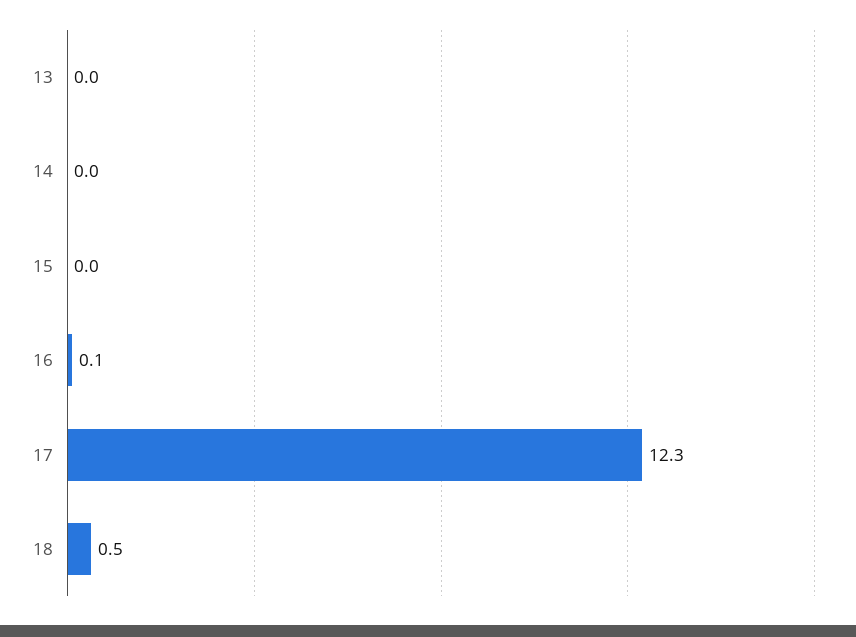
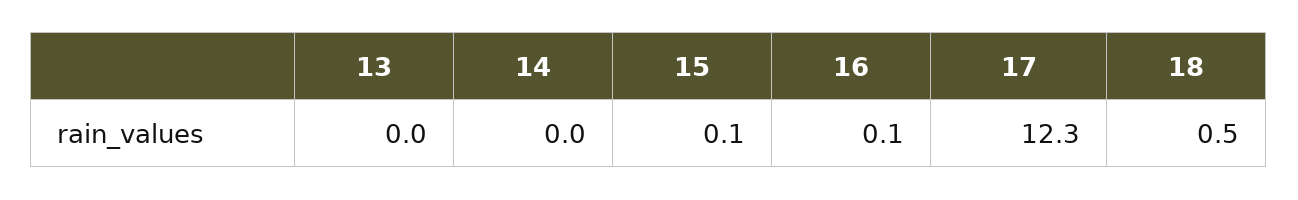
  {
    "13": 0,
    "14": 0,
-   "15": 0,
+   "15": 0.1,
    "16": 0.1,
    "17": 12.3,
    "18": 0.5
  }

